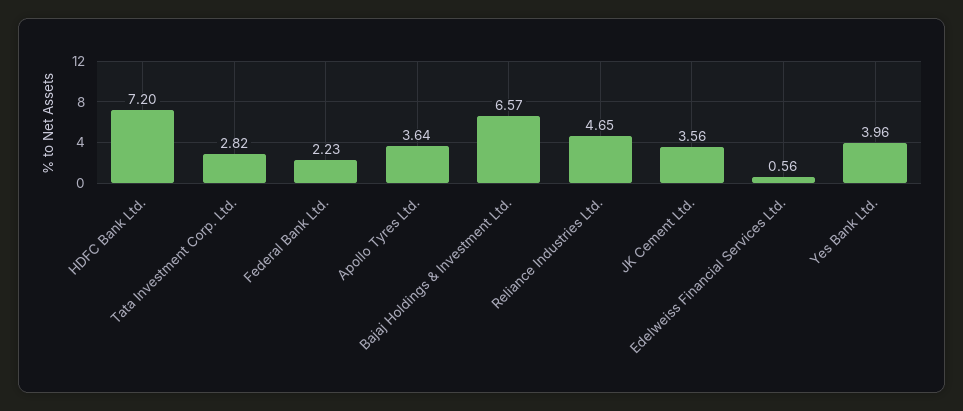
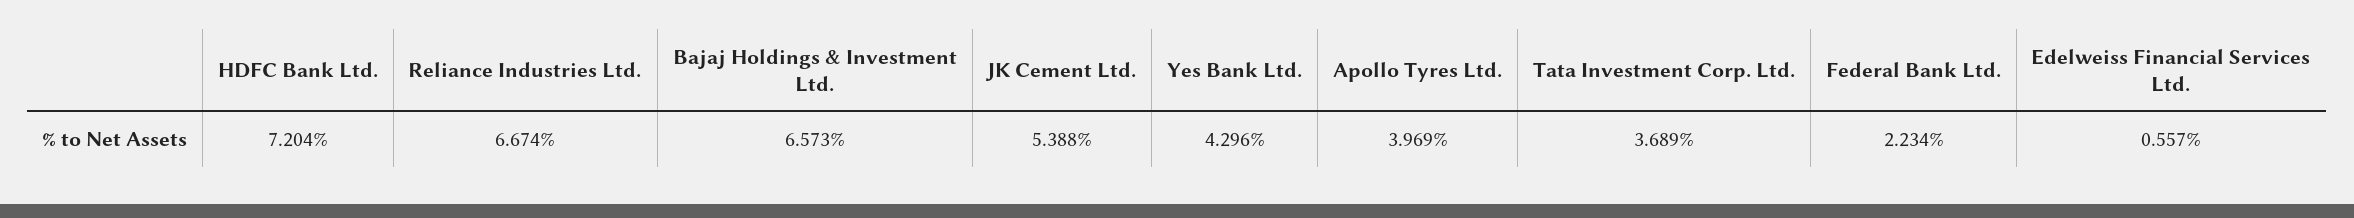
  {
    "HDFC Bank Ltd.": 7.204,
-   "Tata Investment Corp. Ltd.": 2.82,
+   "Tata Investment Corp. Ltd.": 3.689,
    "Federal Bank Ltd.": 2.234,
-   "Apollo Tyres Ltd.": 3.64,
+   "Apollo Tyres Ltd.": 3.969,
    "Bajaj Holdings & Investment Ltd.": 6.573,
-   "Reliance Industries Ltd.": 4.65,
+   "Reliance Industries Ltd.": 6.674,
-   "JK Cement Ltd.": 3.56,
+   "JK Cement Ltd.": 5.388,
    "Edelweiss Financial Services Ltd.": 0.557,
-   "Yes Bank Ltd.": 3.96
+   "Yes Bank Ltd.": 4.296
  }

